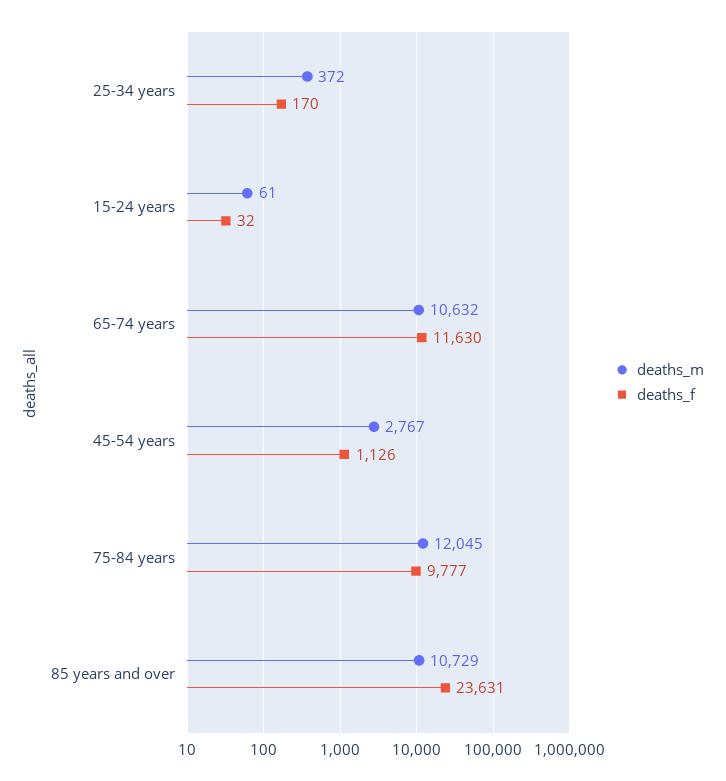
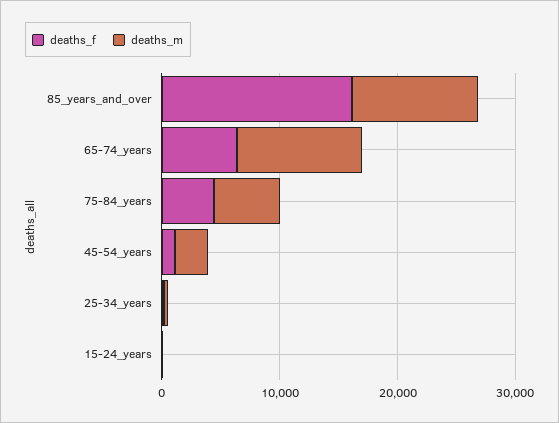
  {
    "deaths_m": {
      "25-34 years": 372,
      "15-24 years": 61,
      "65-74 years": 10632,
      "45-54 years": 2767,
-     "75-84 years": 12045,
+     "75-84 years": 6000,
      "85 years and over": 10729
    },
    "deaths_f": {
      "25-34 years": 170,
      "15-24 years": 32,
-     "65-74 years": 11630,
+     "65-74 years": 6000,
      "45-54 years": 1126,
-     "75-84 years": 9777,
+     "75-84 years": 4000,
-     "85 years and over": 23631
+     "85 years and over": 16000
    }
  }

